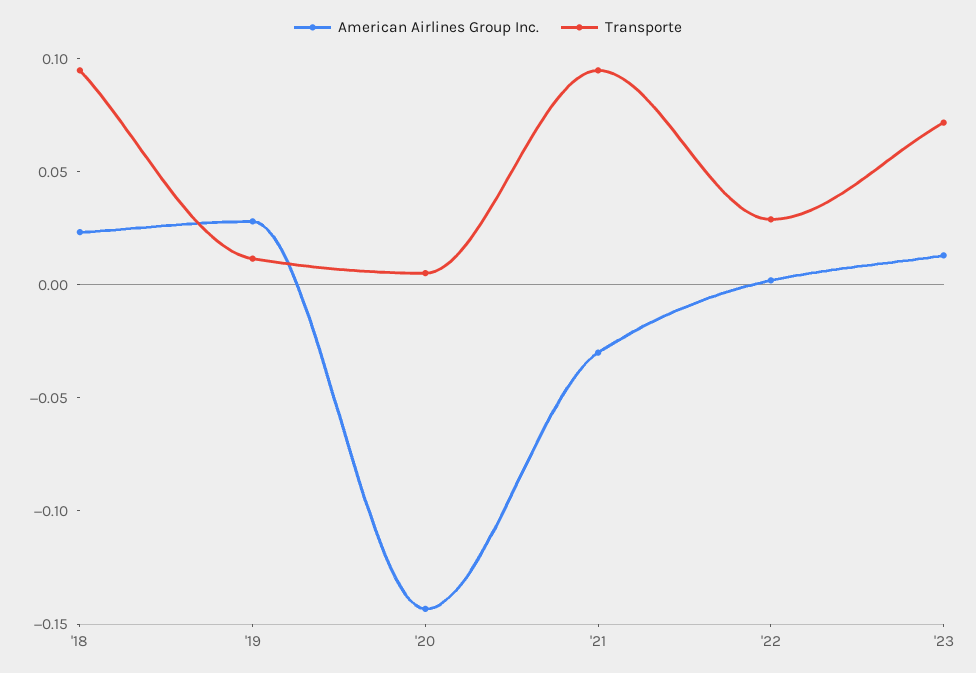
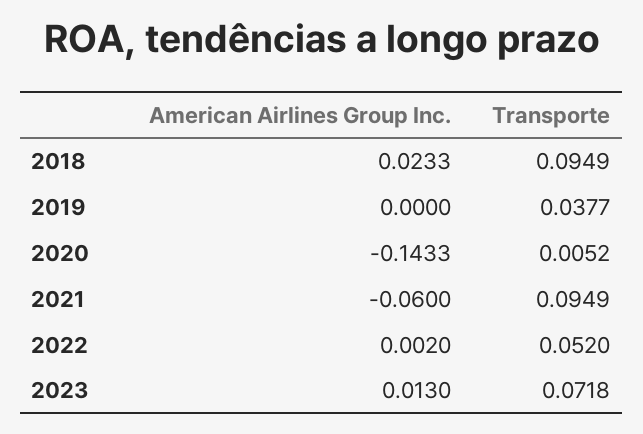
  {
    "American Airlines Group Inc.": {
      "'18": 0.0233,
-     "'19": 0.03,
+     "'19": 0,
      "'20": -0.1433,
-     "'21": -0.03,
+     "'21": -0.06,
      "'22": 0.002,
      "'23": 0.013
    },
    "Transporte": {
      "'18": 0.0949,
-     "'19": 0.01,
+     "'19": 0.0377,
      "'20": 0.0052,
      "'21": 0.0949,
-     "'22": 0.03,
+     "'22": 0.052,
      "'23": 0.0718
    }
  }

